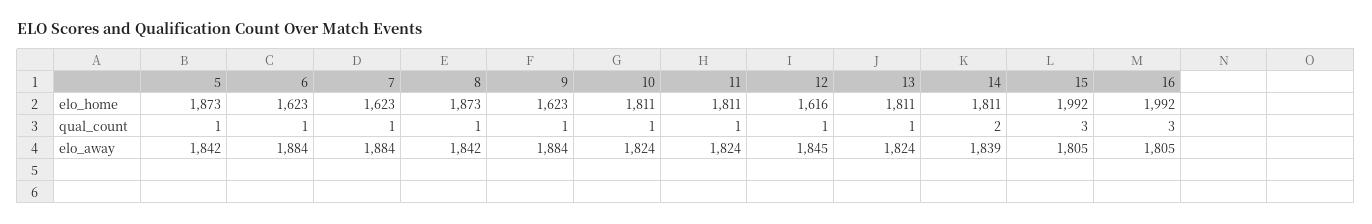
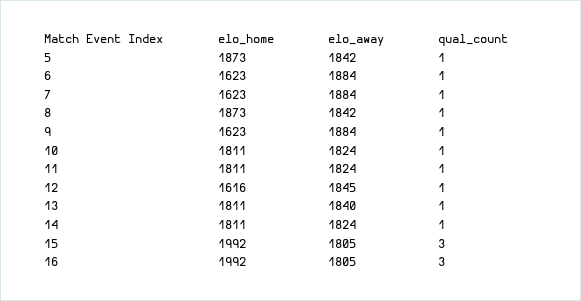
  {
    "5": {
      "elo_home": 1873,
      "qual_count": 1,
      "elo_away": 1842
    },
    "6": {
      "elo_home": 1623,
      "qual_count": 1,
      "elo_away": 1884
    },
    "7": {
      "elo_home": 1623,
      "qual_count": 1,
      "elo_away": 1884
    },
    "8": {
      "elo_home": 1873,
      "qual_count": 1,
      "elo_away": 1842
    },
    "9": {
      "elo_home": 1623,
      "qual_count": 1,
      "elo_away": 1884
    },
    "10": {
      "elo_home": 1811,
      "qual_count": 1,
      "elo_away": 1824
    },
    "11": {
      "elo_home": 1811,
      "qual_count": 1,
      "elo_away": 1824
    },
    "12": {
      "elo_home": 1616,
      "qual_count": 1,
      "elo_away": 1845
    },
    "13": {
      "elo_home": 1811,
      "qual_count": 1,
-     "elo_away": 1824
+     "elo_away": 1840
    },
    "14": {
      "elo_home": 1811,
-     "qual_count": 2,
+     "qual_count": 1,
-     "elo_away": 1839
+     "elo_away": 1824
    },
    "15": {
      "elo_home": 1992,
      "qual_count": 3,
      "elo_away": 1805
    },
    "16": {
      "elo_home": 1992,
      "qual_count": 3,
      "elo_away": 1805
    }
  }

